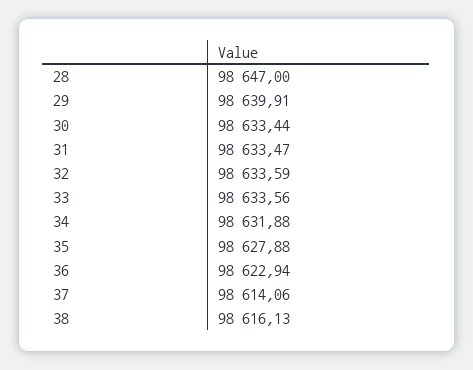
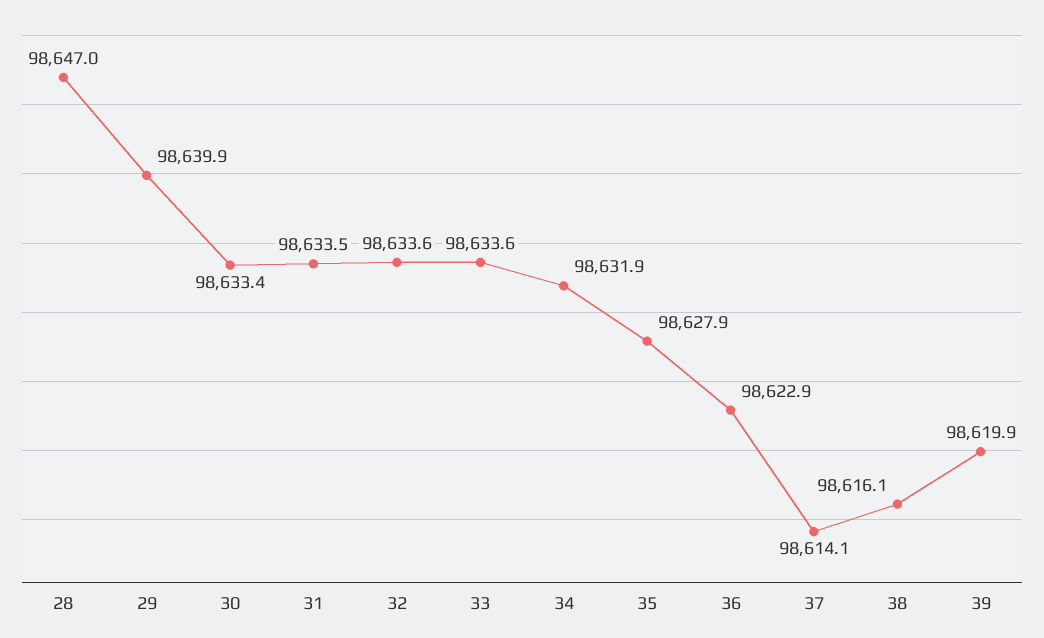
  {
    "28": 98647,
    "29": 98639.91,
    "30": 98633.44,
    "31": 98633.47,
    "32": 98633.59,
    "33": 98633.56,
    "34": 98631.88,
    "35": 98627.88,
    "36": 98622.94,
    "37": 98614.06,
-   "38": 98616.13
+   "38": 98616.13,
+   "39": 98619.9
  }

